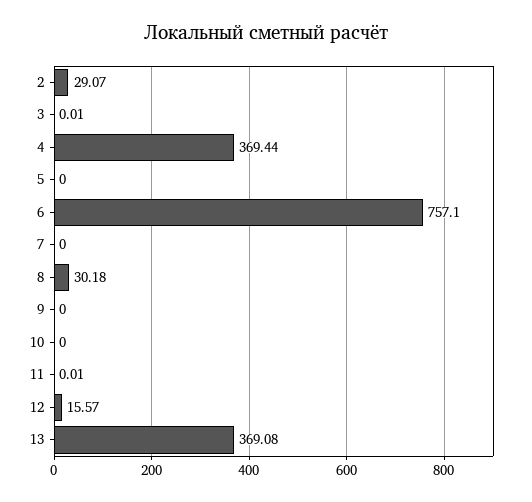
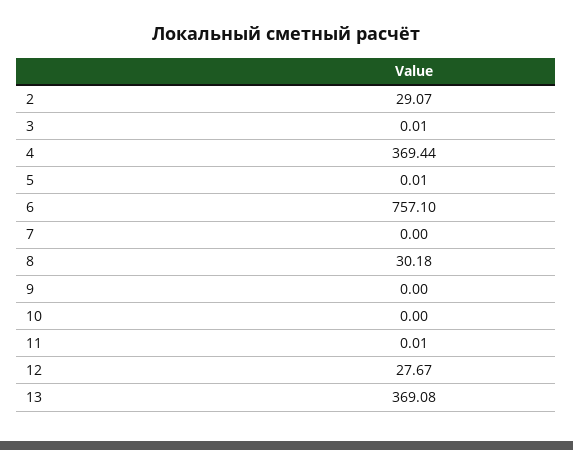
  {
    "2": 29.07,
    "3": 0.01,
    "4": 369.44,
-   "5": 0,
+   "5": 0.01,
    "6": 757.1,
    "7": 0,
    "8": 30.18,
    "9": 0,
    "10": 0,
    "11": 0.01,
-   "12": 15.57,
+   "12": 27.67,
    "13": 369.08
  }

